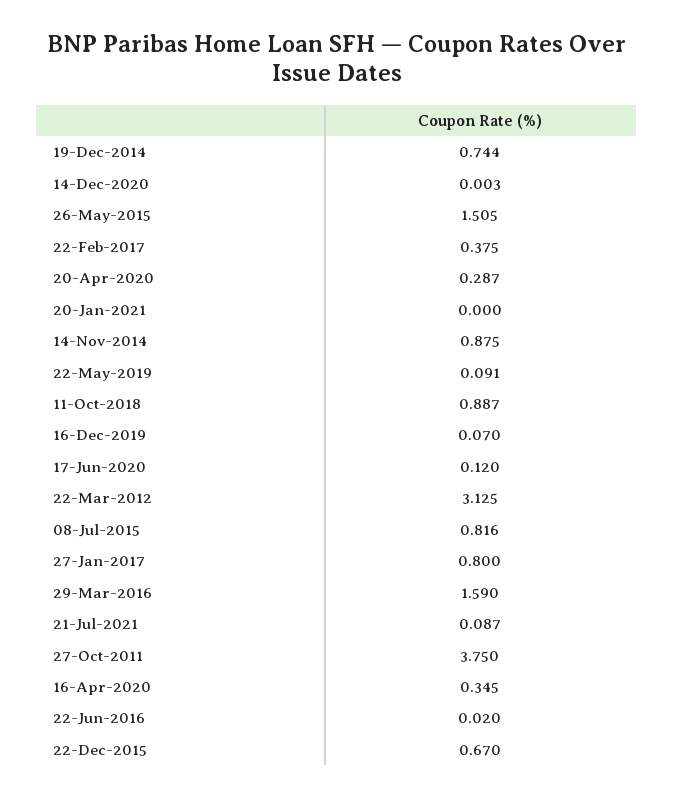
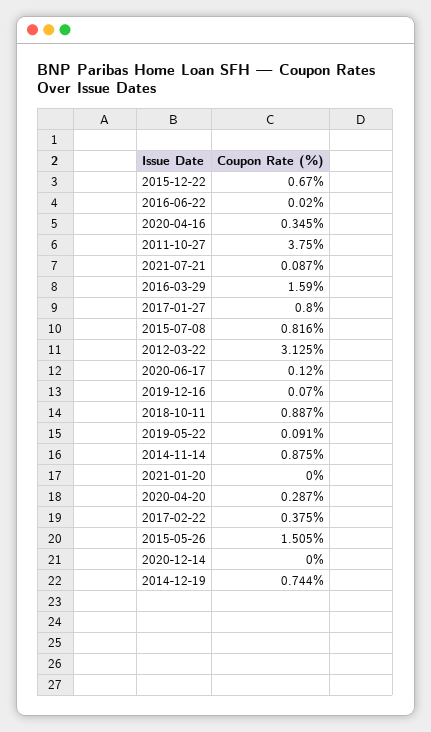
  {
    "19-Dec-2014": 0.744,
-   "14-Dec-2020": 0.003,
+   "14-Dec-2020": 0,
    "26-May-2015": 1.505,
    "22-Feb-2017": 0.375,
    "20-Apr-2020": 0.287,
    "20-Jan-2021": 0,
    "14-Nov-2014": 0.875,
    "22-May-2019": 0.091,
    "11-Oct-2018": 0.887,
    "16-Dec-2019": 0.07,
    "17-Jun-2020": 0.12,
    "22-Mar-2012": 3.125,
    "08-Jul-2015": 0.816,
    "27-Jan-2017": 0.8,
    "29-Mar-2016": 1.59,
    "21-Jul-2021": 0.087,
    "27-Oct-2011": 3.75,
    "16-Apr-2020": 0.345,
    "22-Jun-2016": 0.02,
    "22-Dec-2015": 0.67
  }

